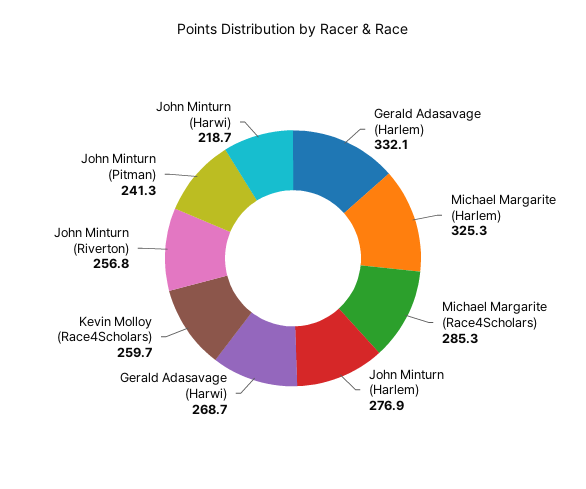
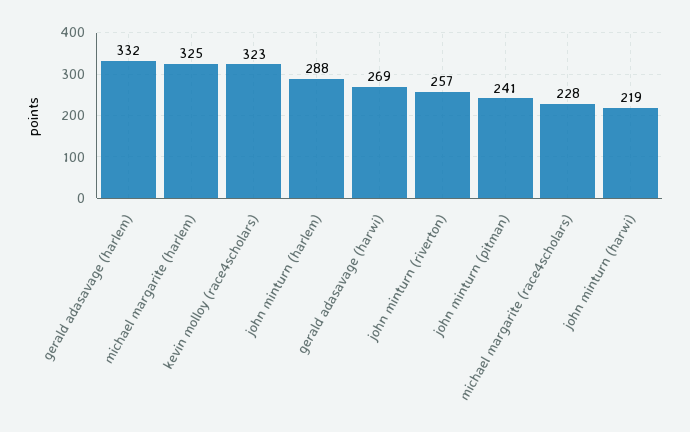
  {
    "Gerald Adasavage (Harlem)": 332.1,
    "Michael Margarite (Harlem)": 325.3,
-   "Michael Margarite (Race4Scholars)": 285.3,
+   "Michael Margarite (Race4Scholars)": 228,
-   "John Minturn (Harlem)": 276.9,
+   "John Minturn (Harlem)": 288,
    "Gerald Adasavage (Harwi)": 268.7,
-   "Kevin Molloy (Race4Scholars)": 259.7,
+   "Kevin Molloy (Race4Scholars)": 323,
    "John Minturn (Riverton)": 256.8,
    "John Minturn (Pitman)": 241.3,
    "John Minturn (Harwi)": 218.7
  }

